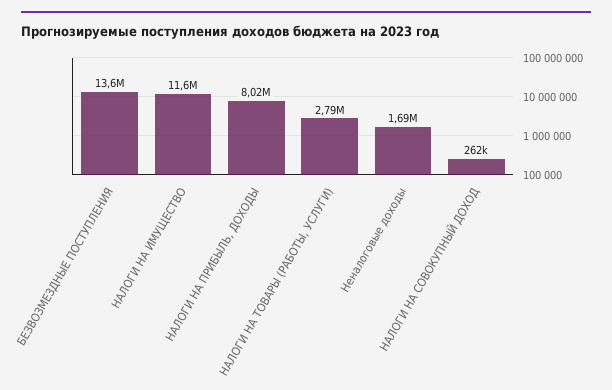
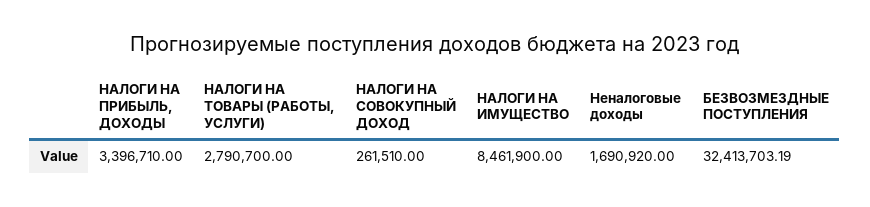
  {
-   "БЕЗВОЗМЕЗДНЫЕ ПОСТУПЛЕНИЯ": 13600000,
+   "БЕЗВОЗМЕЗДНЫЕ ПОСТУПЛЕНИЯ": 32413703.19,
-   "НАЛОГИ НА ИМУЩЕСТВО": 11600000,
+   "НАЛОГИ НА ИМУЩЕСТВО": 8461900,
-   "НАЛОГИ НА ПРИБЫЛЬ, ДОХОДЫ": 8020000,
+   "НАЛОГИ НА ПРИБЫЛЬ, ДОХОДЫ": 3396710,
    "НАЛОГИ НА ТОВАРЫ (РАБОТЫ, УСЛУГИ)": 2790700,
    "Неналоговые доходы": 1690920,
    "НАЛОГИ НА СОВОКУПНЫЙ ДОХОД": 261510
  }

